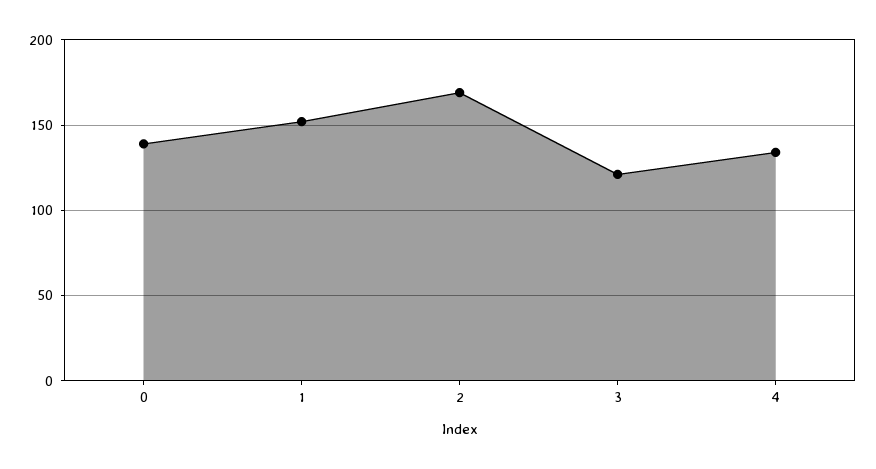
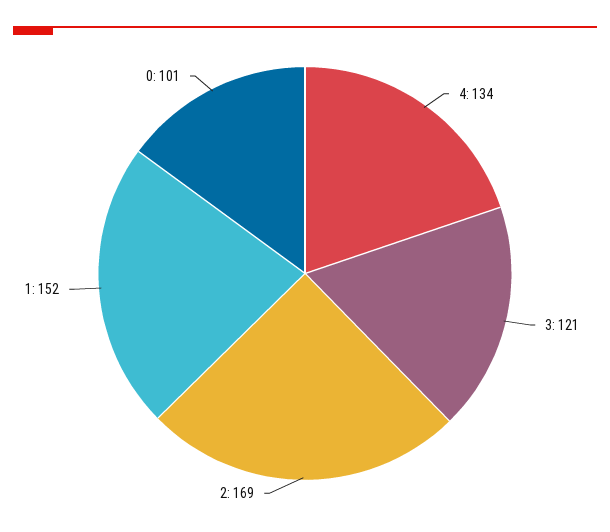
  {
-   "0": 140,
+   "0": 101,
    "1": 152,
    "2": 169,
    "3": 121,
    "4": 134
  }

